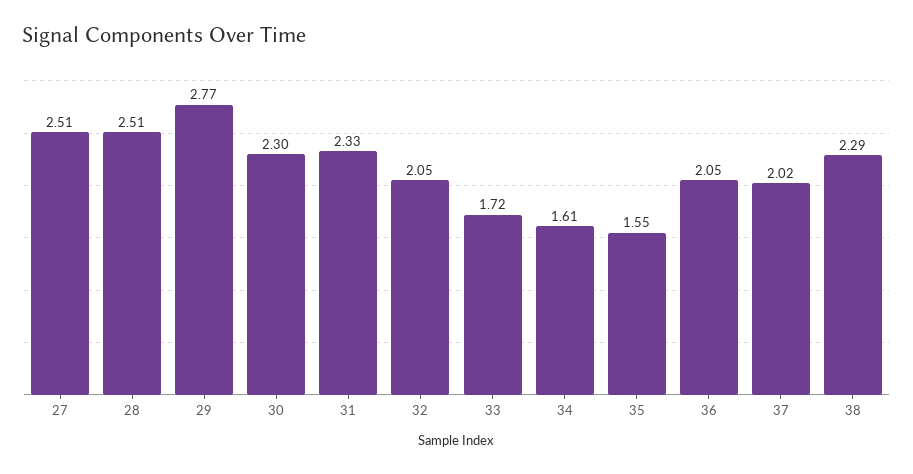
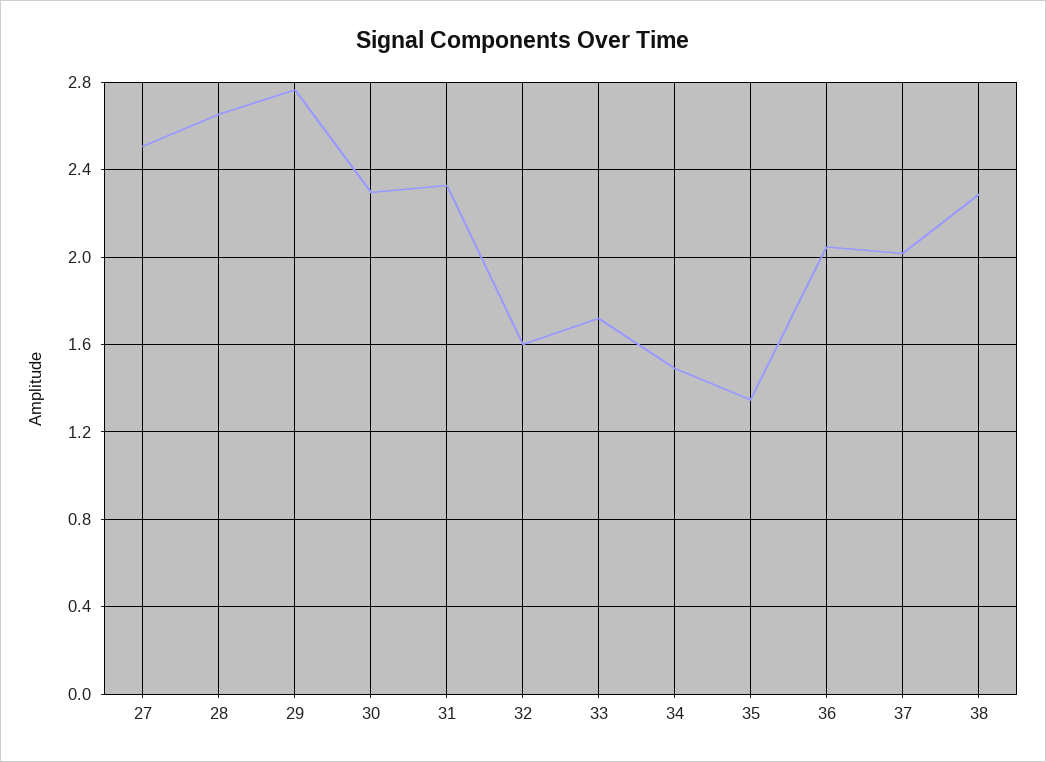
  {
    "27": 2.51,
-   "28": 2.51,
+   "28": 2.65,
    "29": 2.77,
    "30": 2.3,
    "31": 2.33,
-   "32": 2.05,
+   "32": 1.6,
    "33": 1.72,
-   "34": 1.61,
+   "34": 1.5,
-   "35": 1.55,
+   "35": 1.35,
    "36": 2.05,
    "37": 2.02,
    "38": 2.29
  }

